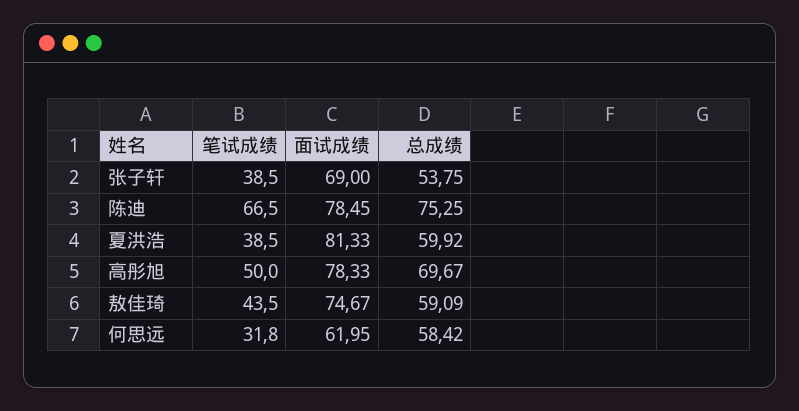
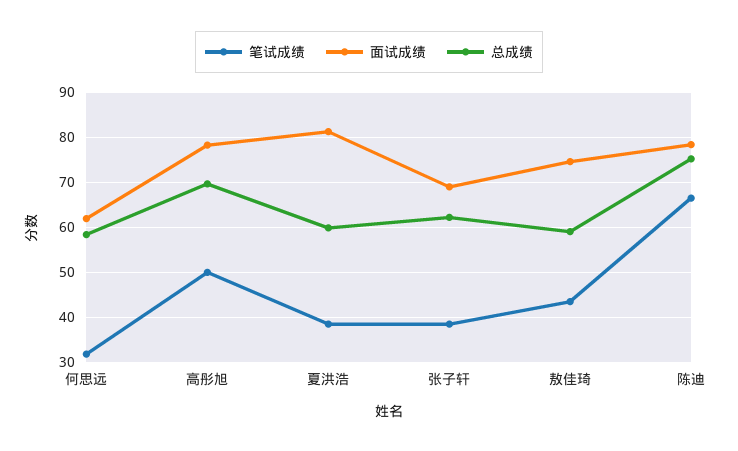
  {
    "笔试成绩": {
      "张子轩": 38.5,
      "陈迪": 66.5,
      "夏洪浩": 38.5,
      "高彤旭": 50,
      "敖佳琦": 43.5,
      "何思远": 31.8
    },
    "面试成绩": {
      "张子轩": 69,
      "陈迪": 78.45,
      "夏洪浩": 81.33,
      "高彤旭": 78.33,
      "敖佳琦": 74.67,
      "何思远": 61.95
    },
    "总成绩": {
-     "张子轩": 53.75,
+     "张子轩": 62,
      "陈迪": 75.25,
      "夏洪浩": 59.92,
      "高彤旭": 69.67,
      "敖佳琦": 59.09,
      "何思远": 58.42
    }
  }

